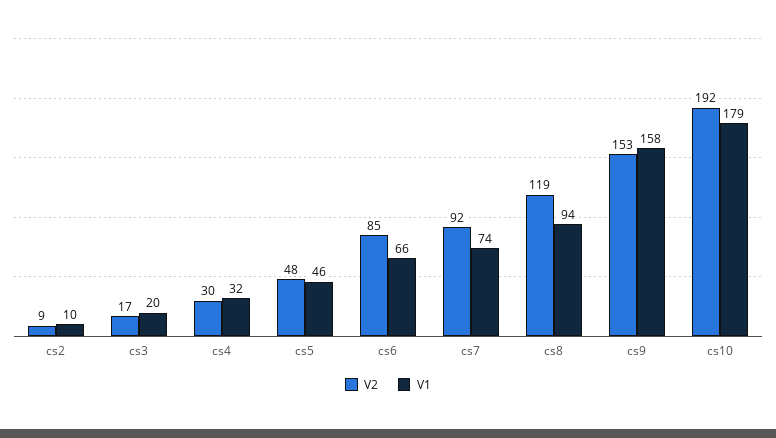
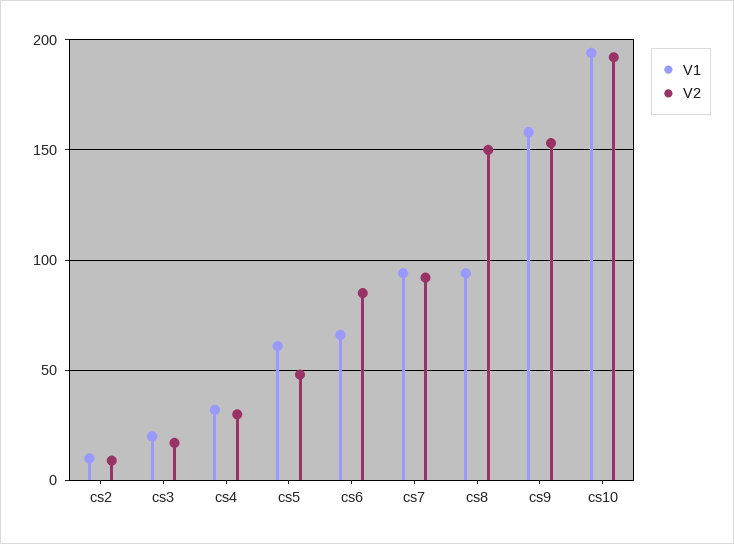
  {
    "V2": {
      "cs2": 9,
      "cs3": 17,
      "cs4": 30,
      "cs5": 48,
      "cs6": 85,
      "cs7": 92,
-     "cs8": 119,
+     "cs8": 150,
      "cs9": 153,
      "cs10": 192
    },
    "V1": {
      "cs2": 10,
      "cs3": 20,
      "cs4": 32,
-     "cs5": 46,
+     "cs5": 60,
      "cs6": 66,
-     "cs7": 74,
+     "cs7": 95,
      "cs8": 94,
      "cs9": 158,
-     "cs10": 179
+     "cs10": 195
    }
  }

